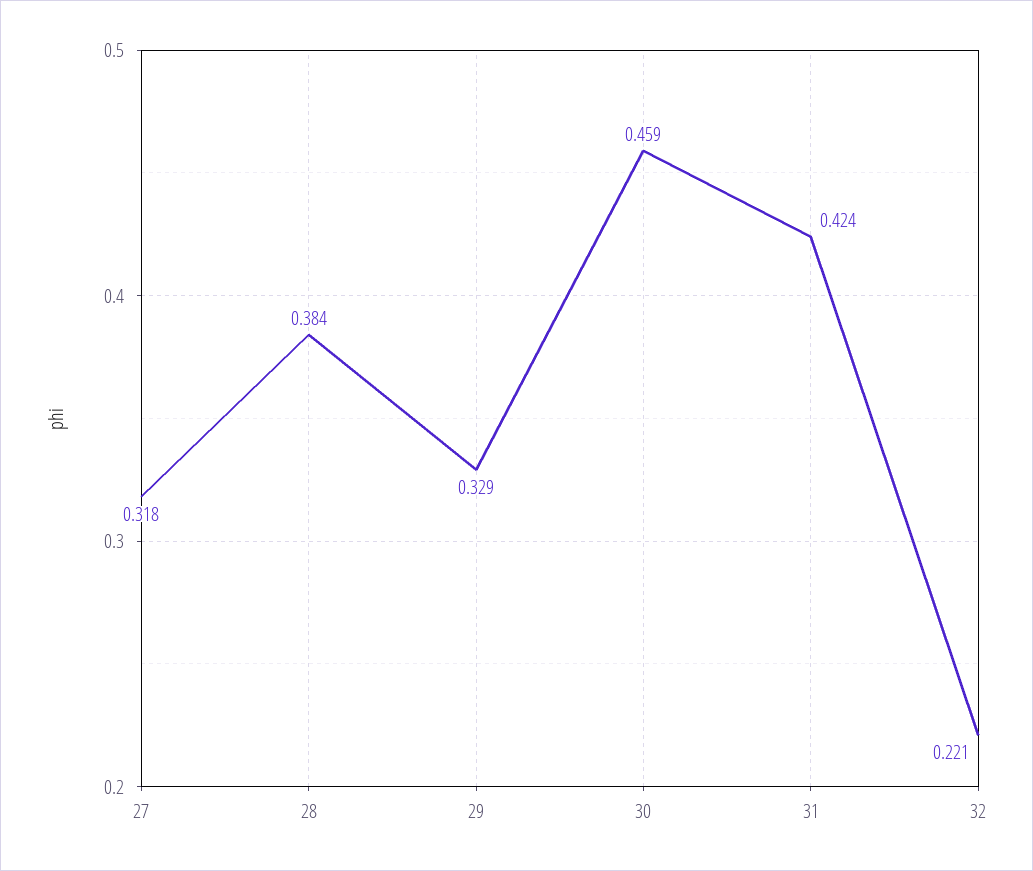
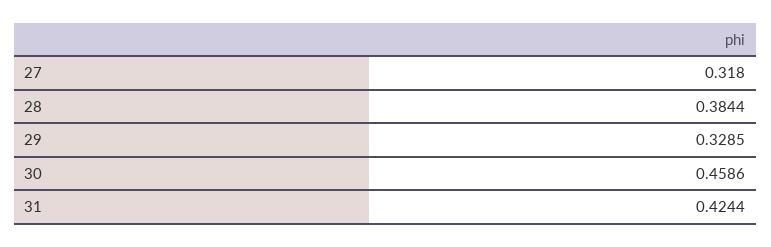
  {
    "27": 0.318,
    "28": 0.3844,
    "29": 0.3285,
    "30": 0.4586,
-   "31": 0.4244,
+   "31": 0.4244
-   "32": 0.221
  }

